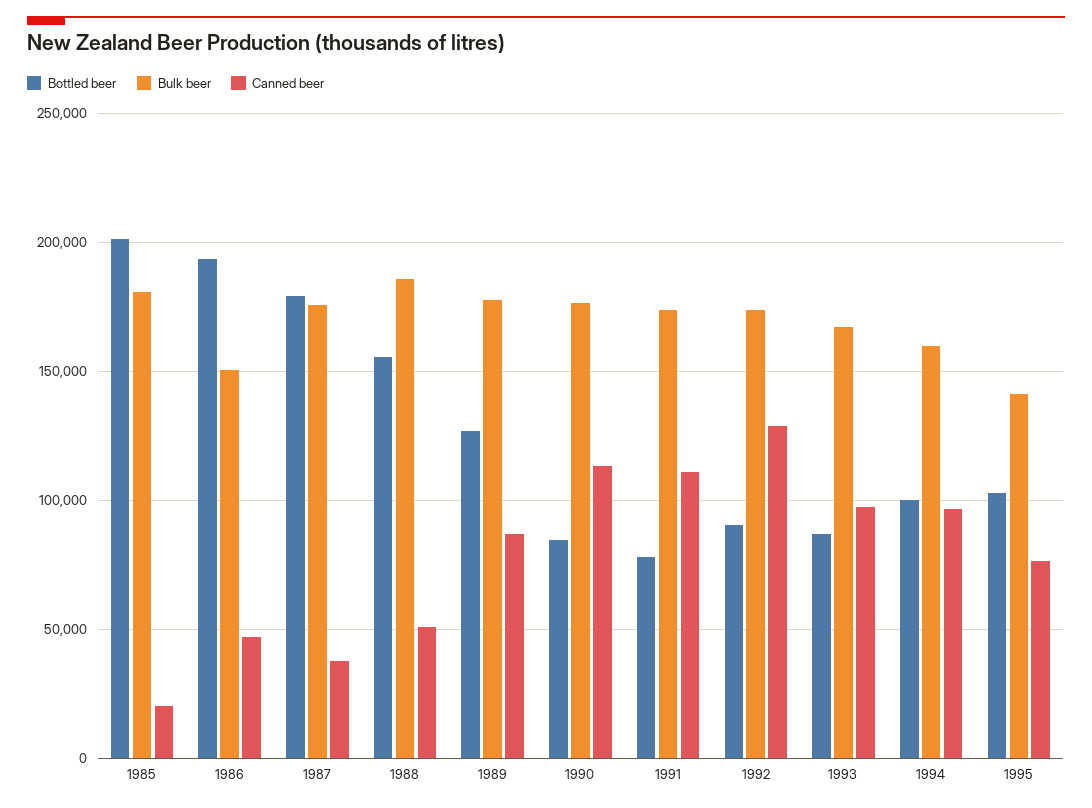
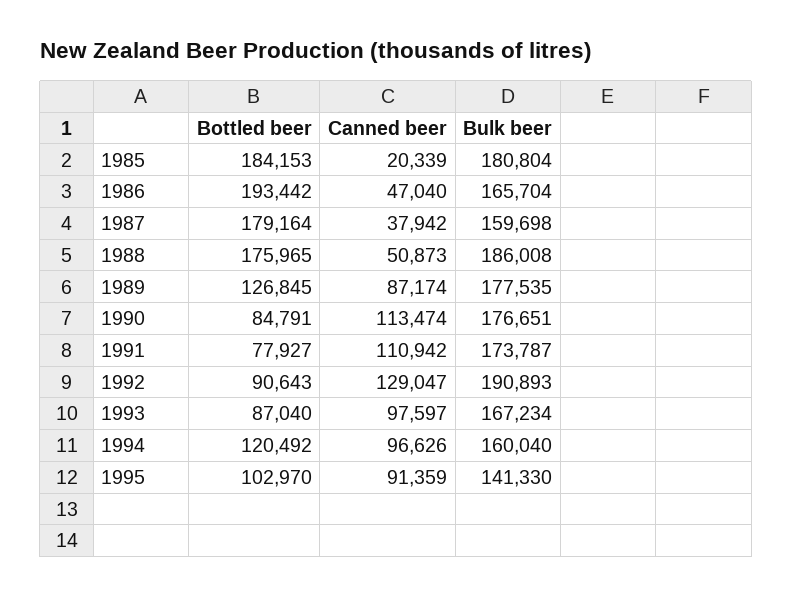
  {
    "Bottled beer": {
-     "1985": 200000,
+     "1985": 184153,
      "1986": 193442,
      "1987": 179164,
-     "1988": 155000,
+     "1988": 175965,
      "1989": 126845,
      "1990": 84791,
      "1991": 77927,
      "1992": 90643,
      "1993": 87040,
-     "1994": 100000,
+     "1994": 120492,
      "1995": 102970
    },
    "Bulk beer": {
      "1985": 180804,
-     "1986": 150000,
+     "1986": 165704,
-     "1987": 175000,
+     "1987": 159698,
      "1988": 186008,
      "1989": 177535,
      "1990": 176651,
      "1991": 173787,
-     "1992": 175000,
+     "1992": 190893,
      "1993": 167234,
      "1994": 160040,
      "1995": 141330
    },
    "Canned beer": {
      "1985": 20339,
      "1986": 47040,
      "1987": 37942,
      "1988": 50873,
      "1989": 87174,
      "1990": 113474,
      "1991": 110942,
      "1992": 129047,
      "1993": 97597,
      "1994": 96626,
-     "1995": 75000
+     "1995": 91359
    }
  }

